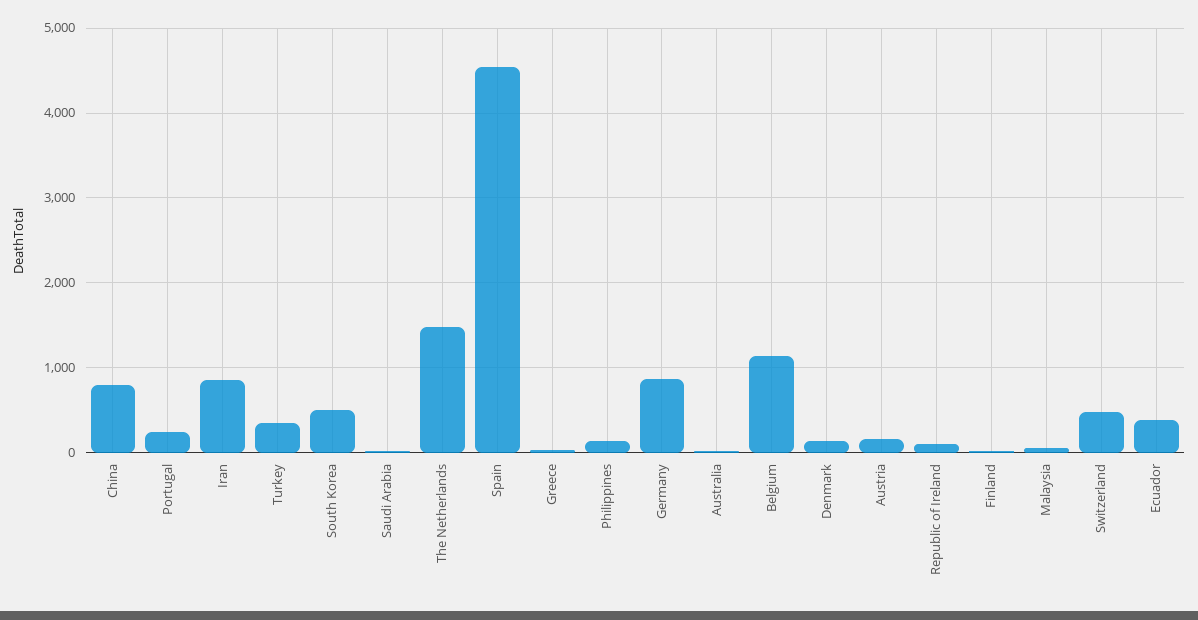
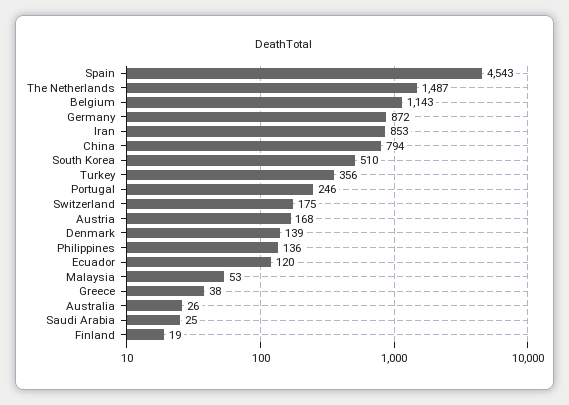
  {
    "China": 794,
    "Portugal": 246,
    "Iran": 853,
    "Turkey": 356,
    "South Korea": 510,
    "Saudi Arabia": 25,
    "The Netherlands": 1487,
    "Spain": 4543,
    "Greece": 38,
    "Philippines": 136,
    "Germany": 872,
    "Australia": 26,
    "Belgium": 1143,
    "Denmark": 139,
    "Austria": 168,
-   "Republic of Ireland": 100,
    "Finland": 19,
    "Malaysia": 53,
-   "Switzerland": 500,
+   "Switzerland": 175,
-   "Ecuador": 400
+   "Ecuador": 120
  }

